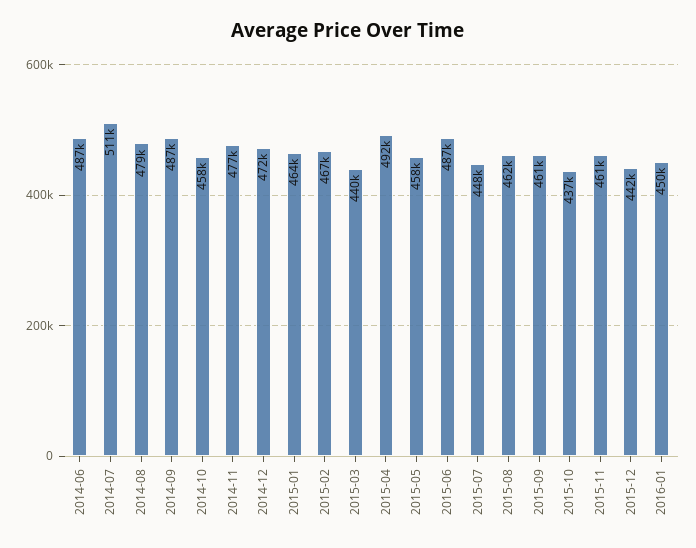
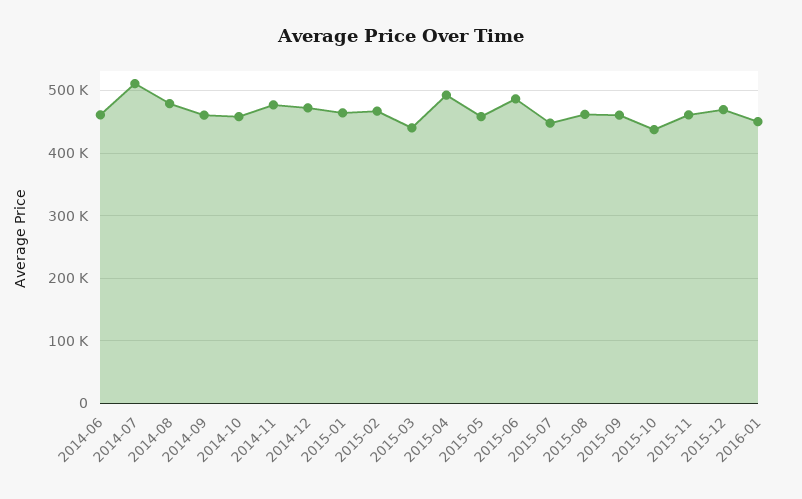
  {
-   "2014-06": 487000,
+   "2014-06": 460000,
    "2014-07": 511000,
    "2014-08": 479000,
-   "2014-09": 487000,
+   "2014-09": 460000,
    "2014-10": 458000,
    "2014-11": 477000,
    "2014-12": 472000,
    "2015-01": 464000,
    "2015-02": 467000,
    "2015-03": 440000,
    "2015-04": 492000,
    "2015-05": 458000,
    "2015-06": 487000,
    "2015-07": 448000,
    "2015-08": 462000,
    "2015-09": 461000,
    "2015-10": 437000,
    "2015-11": 461000,
-   "2015-12": 442000,
+   "2015-12": 470000,
    "2016-01": 450000
  }

